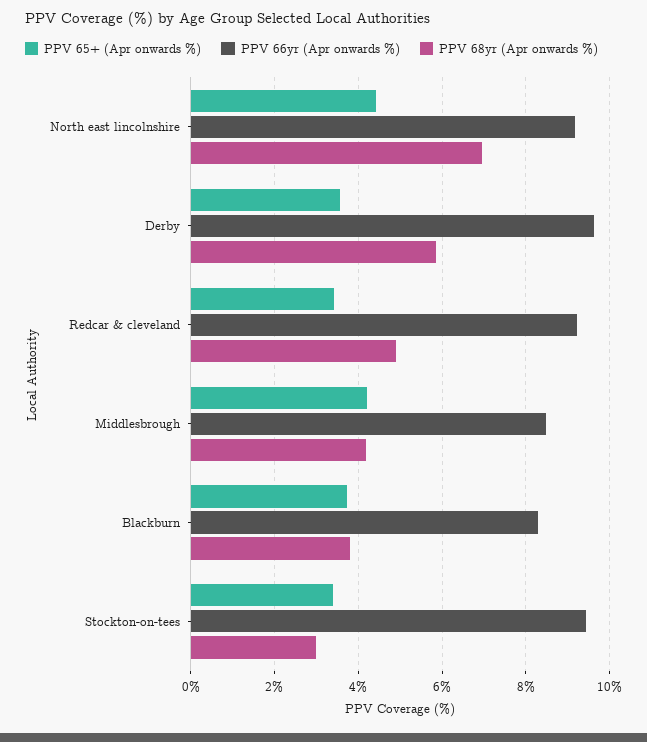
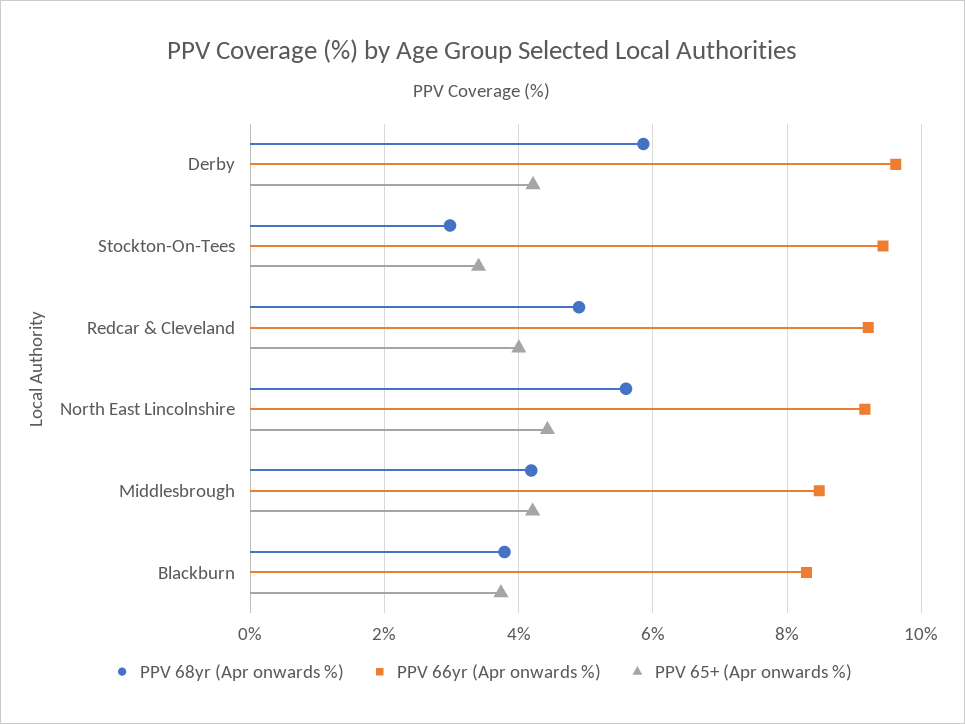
  {
    "PPV 65+ (Apr onwards %)": {
      "North east lincolnshire": 4.4,
-     "Derby": 3.6,
+     "Derby": 4.2,
-     "Redcar & cleveland": 3.4,
+     "Redcar & cleveland": 4,
      "Middlesbrough": 4.2,
      "Blackburn": 3.8,
      "Stockton-on-tees": 3.4
    },
    "PPV 66yr (Apr onwards %)": {
      "North east lincolnshire": 9.2,
      "Derby": 9.6,
      "Redcar & cleveland": 9.2,
      "Middlesbrough": 8.4,
      "Blackburn": 8.2,
      "Stockton-on-tees": 9.4
    },
    "PPV 68yr (Apr onwards %)": {
-     "North east lincolnshire": 7,
+     "North east lincolnshire": 5.6,
      "Derby": 5.8,
      "Redcar & cleveland": 5,
      "Middlesbrough": 4.2,
      "Blackburn": 3.8,
      "Stockton-on-tees": 3
    }
  }

